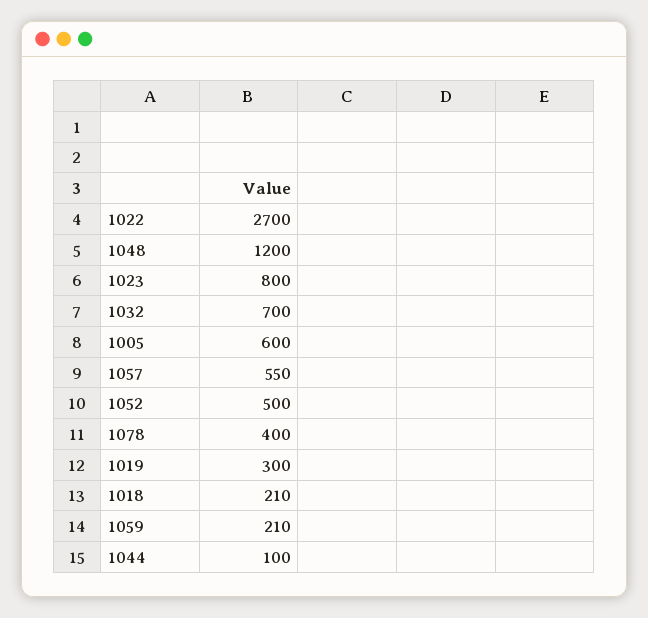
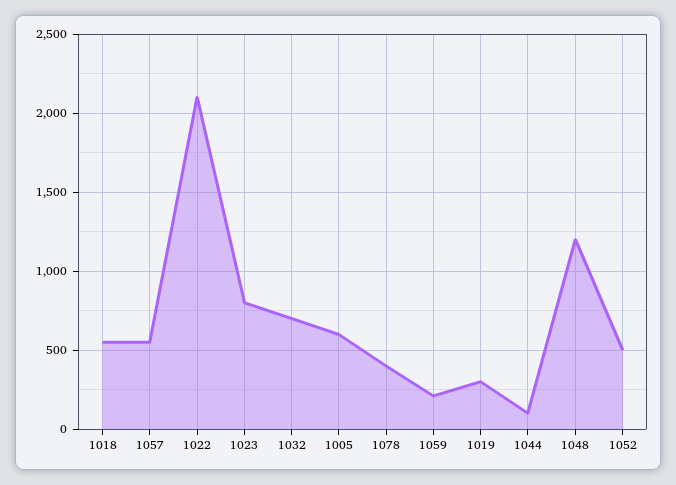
  {
-   "1022": 2700,
+   "1022": 2100,
    "1048": 1200,
    "1023": 800,
    "1032": 700,
    "1005": 600,
    "1057": 550,
    "1052": 500,
    "1078": 400,
    "1019": 300,
-   "1018": 210,
+   "1018": 550,
    "1059": 210,
    "1044": 100
  }

